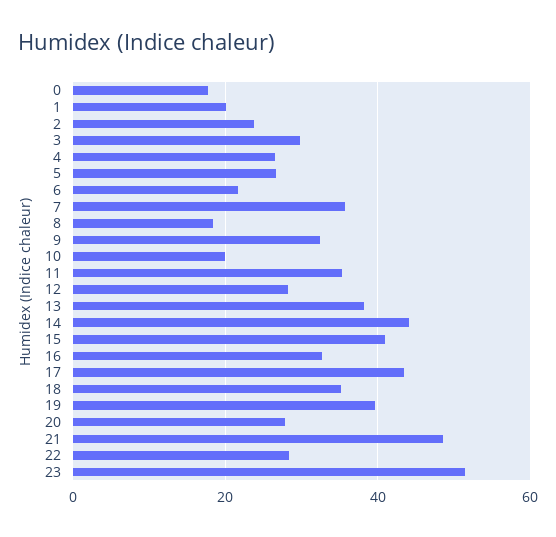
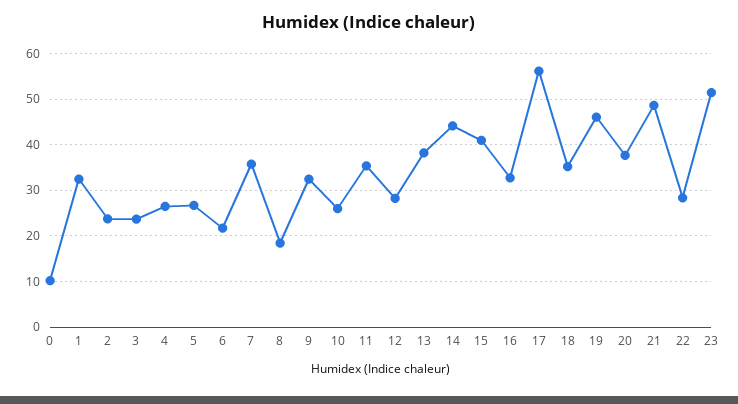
  {
-   "0": 18,
+   "0": 10,
-   "1": 20,
+   "1": 32,
    "2": 24,
-   "3": 30,
+   "3": 24,
    "4": 26,
    "5": 26,
    "6": 22,
    "7": 36,
    "8": 18,
    "9": 32,
-   "10": 20,
+   "10": 26,
    "11": 36,
    "12": 28,
    "13": 38,
    "14": 44,
    "15": 40,
    "16": 32,
-   "17": 44,
+   "17": 56,
    "18": 36,
-   "19": 40,
+   "19": 46,
-   "20": 28,
+   "20": 38,
    "21": 48,
    "22": 28,
    "23": 52
  }

